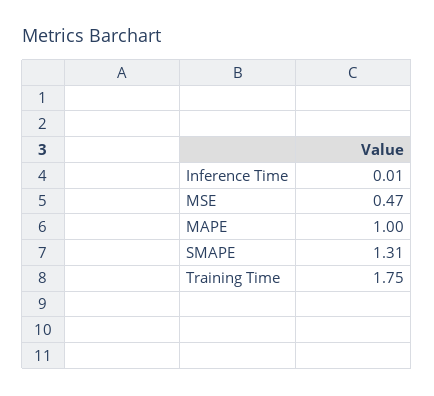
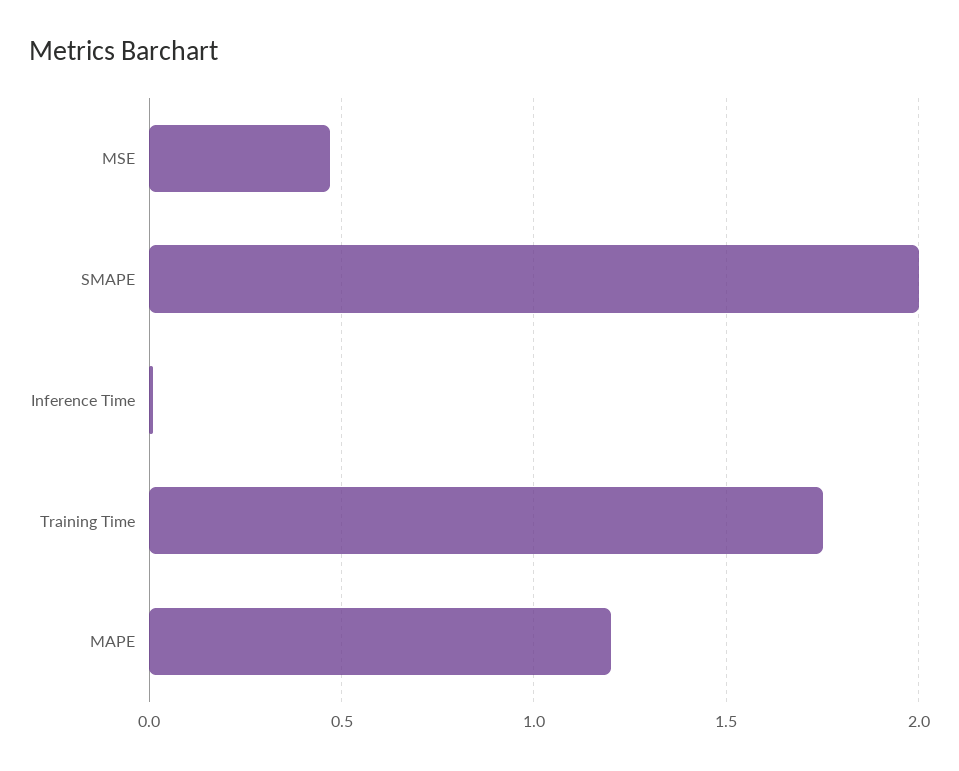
  {
    "Inference Time": 0.01,
    "MSE": 0.47,
-   "MAPE": 1,
+   "MAPE": 1.2,
-   "SMAPE": 1.31,
+   "SMAPE": 2,
    "Training Time": 1.75
  }

